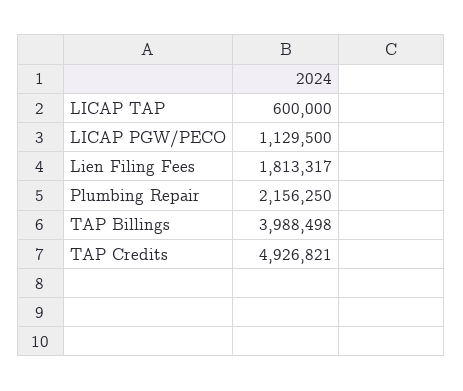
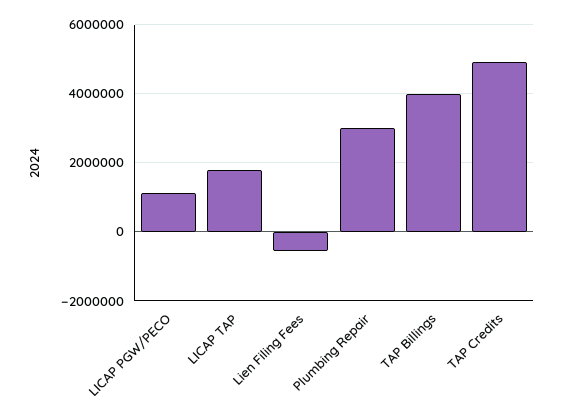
  {
-   "LICAP TAP": 600000,
+   "LICAP TAP": 1800000,
    "LICAP PGW/PECO": 1129500,
-   "Lien Filing Fees": 1813317,
+   "Lien Filing Fees": -600000,
-   "Plumbing Repair": 2156250,
+   "Plumbing Repair": 3000000,
    "TAP Billings": 3988498,
    "TAP Credits": 4926821
  }

